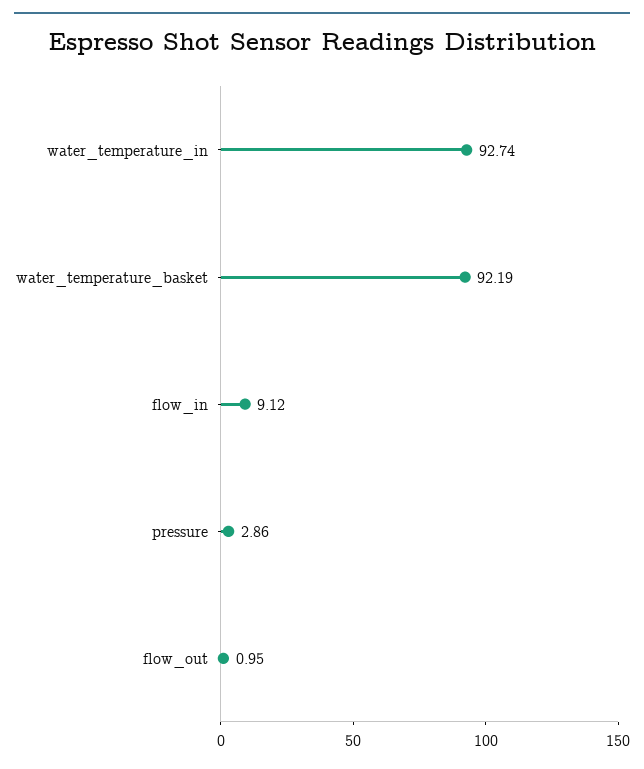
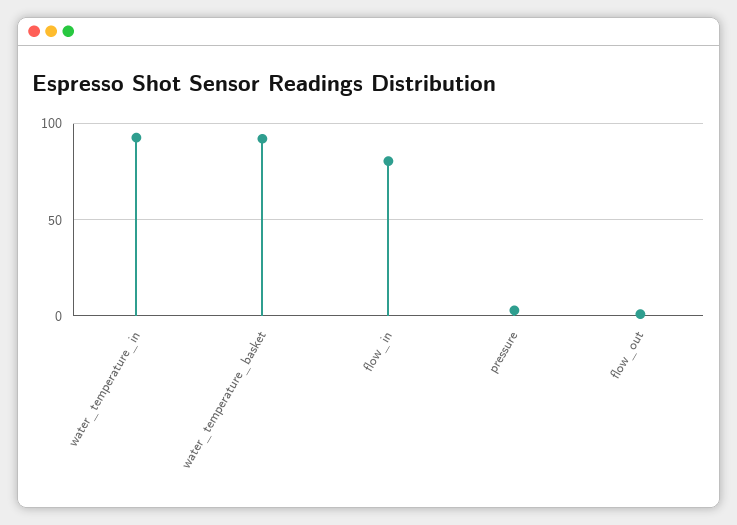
  {
    "water_temperature_in": 92.74,
    "water_temperature_basket": 92.19,
-   "flow_in": 9.12,
+   "flow_in": 80,
    "pressure": 2.86,
    "flow_out": 0.95
  }

